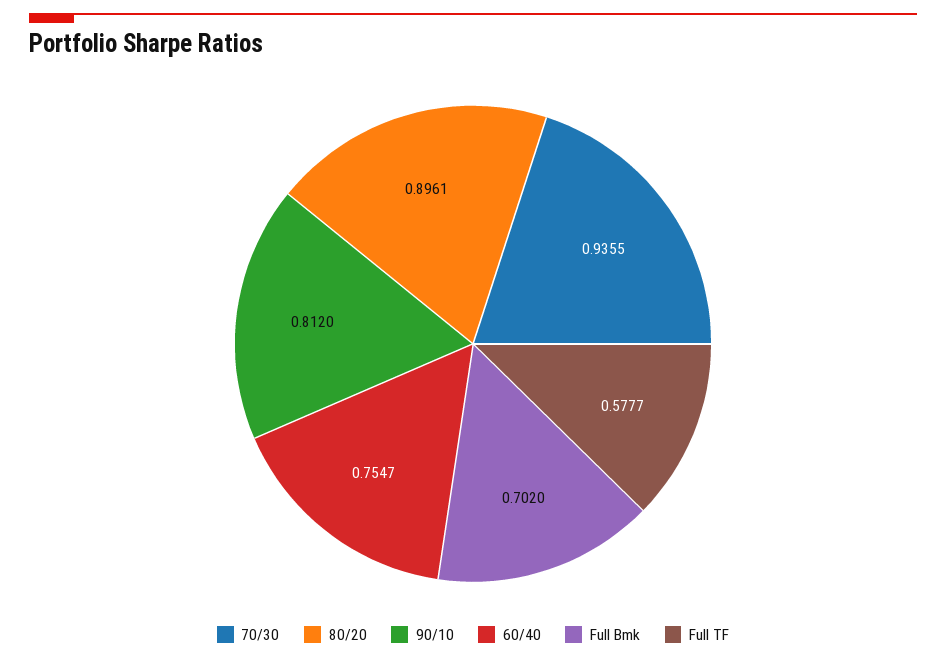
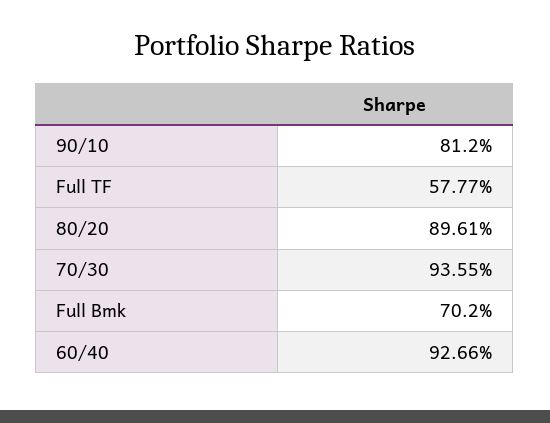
  {
    "70/30": 0.9355,
    "80/20": 0.8961,
    "90/10": 0.812,
-   "60/40": 0.7547,
+   "60/40": 0.9266,
    "Full Bmk": 0.702,
    "Full TF": 0.5777
  }

